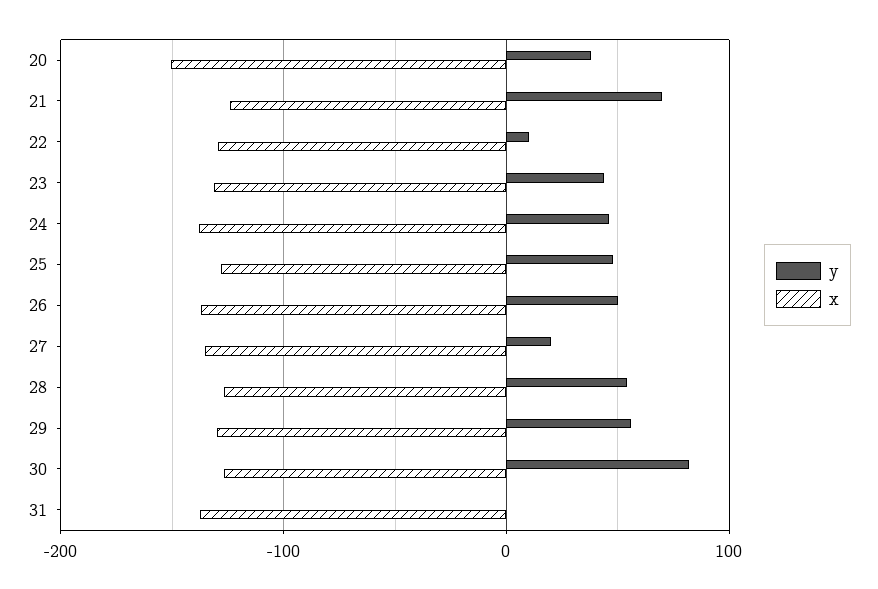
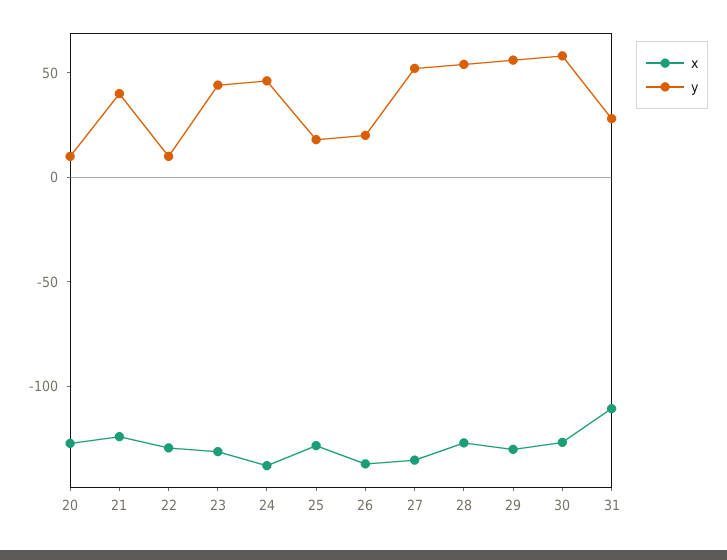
  {
    "y": {
-     "20": 40,
+     "20": 10,
-     "21": 70,
+     "21": 40,
      "22": 10,
      "23": 40,
      "24": 50,
-     "25": 50,
+     "25": 20,
-     "26": 50,
+     "26": 20,
-     "27": 20,
+     "27": 50,
      "28": 50,
      "29": 60,
-     "30": 80,
+     "30": 60,
-     "31": 0
+     "31": 30
    },
    "x": {
-     "20": -150,
+     "20": -130,
      "21": -120,
      "22": -130,
      "23": -130,
      "24": -140,
      "25": -130,
      "26": -140,
      "27": -140,
      "28": -130,
      "29": -130,
      "30": -130,
-     "31": -140
+     "31": -110
    }
  }

